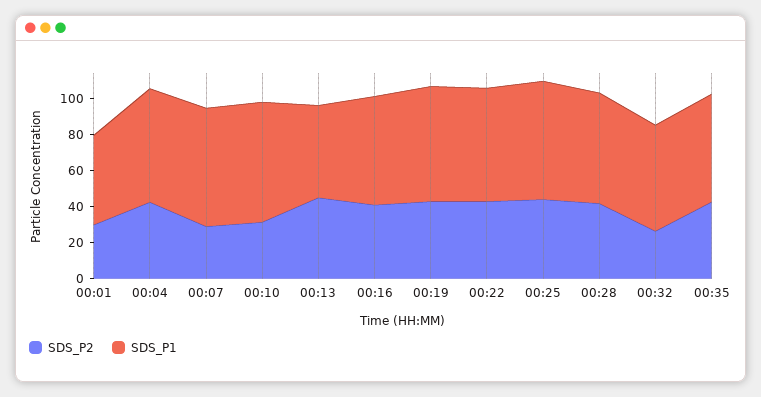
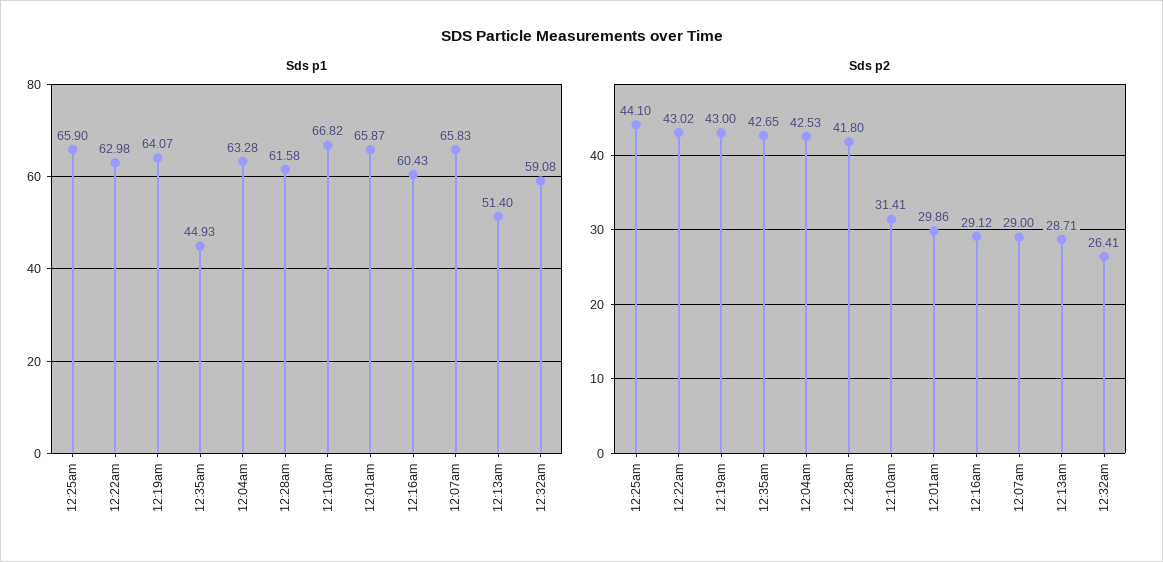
  {
    "SDS_P2": {
      "00:01": 29.86,
      "00:04": 42.53,
      "00:07": 29,
      "00:10": 31.41,
-     "00:13": 45,
+     "00:13": 28.71,
-     "00:16": 40,
+     "00:16": 29.12,
      "00:19": 43,
      "00:22": 43.02,
      "00:25": 44.1,
      "00:28": 41.8,
      "00:32": 26.41,
      "00:35": 42.65
    },
    "SDS_P1": {
-     "00:01": 50,
+     "00:01": 65.87,
      "00:04": 63.28,
      "00:07": 65.83,
      "00:10": 66.82,
      "00:13": 51.4,
      "00:16": 60.43,
      "00:19": 64.07,
      "00:22": 62.98,
      "00:25": 65.9,
      "00:28": 61.58,
      "00:32": 59.08,
-     "00:35": 60
+     "00:35": 44.93
    }
  }

